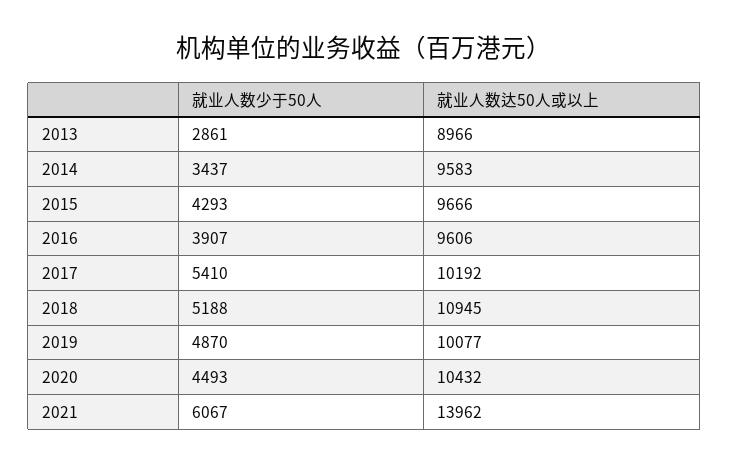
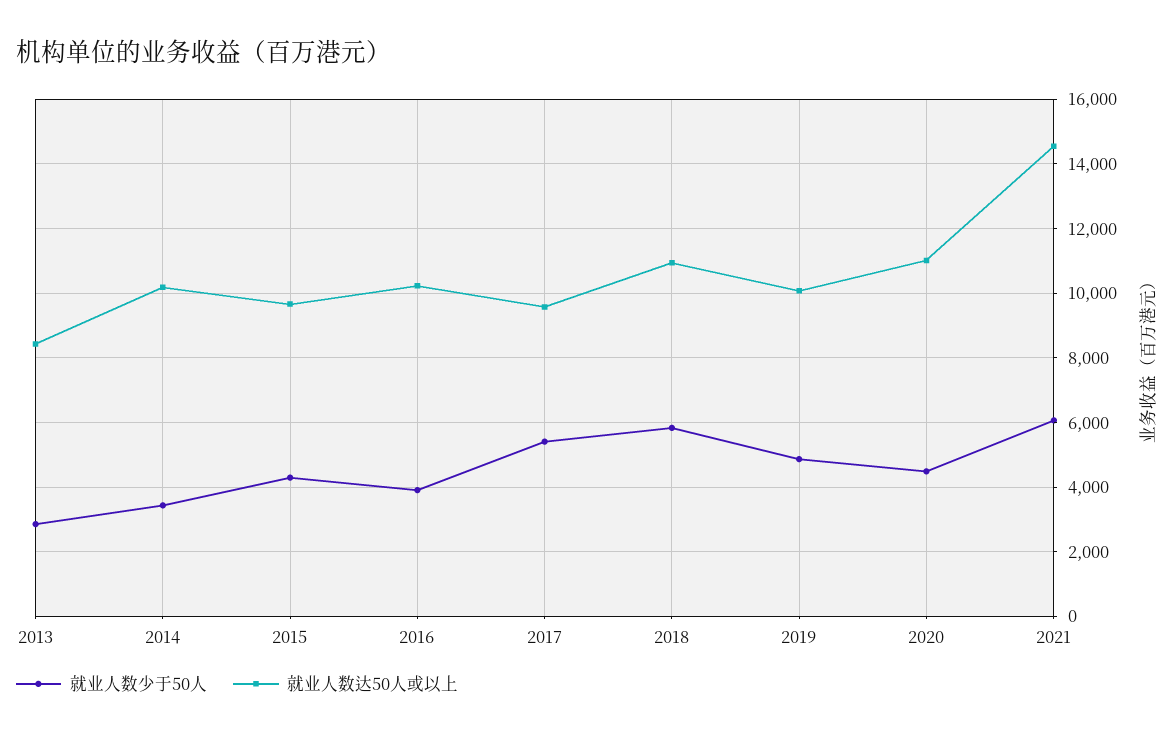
  {
    "就业人数少于50人": {
      "2013": 2861,
      "2014": 3437,
      "2015": 4293,
      "2016": 3907,
      "2017": 5410,
-     "2018": 5188,
+     "2018": 5800,
      "2019": 4870,
      "2020": 4493,
      "2021": 6067
    },
    "就业人数达50人或以上": {
-     "2013": 8966,
+     "2013": 8400,
-     "2014": 9583,
+     "2014": 10200,
      "2015": 9666,
-     "2016": 9606,
+     "2016": 10200,
-     "2017": 10192,
+     "2017": 9600,
      "2018": 10945,
      "2019": 10077,
-     "2020": 10432,
+     "2020": 11000,
-     "2021": 13962
+     "2021": 14600
    }
  }

